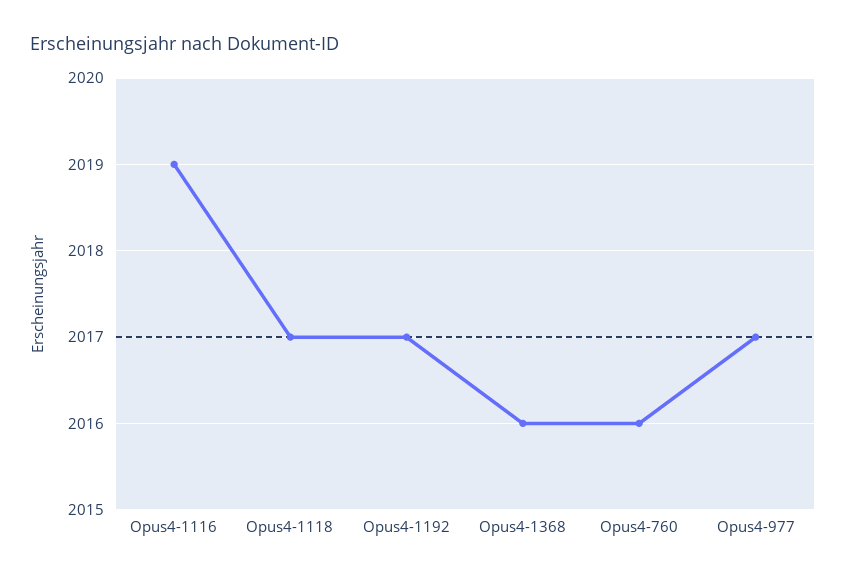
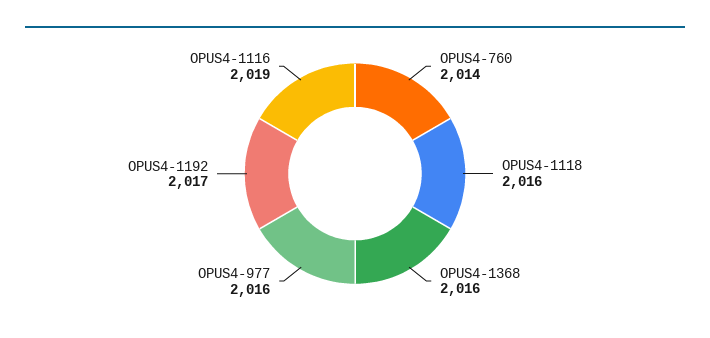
  {
    "Opus4-1116": 2019,
-   "Opus4-1118": 2017,
+   "Opus4-1118": 2016,
    "Opus4-1192": 2017,
    "Opus4-1368": 2016,
-   "Opus4-760": 2016,
+   "Opus4-760": 2014,
-   "Opus4-977": 2017
+   "Opus4-977": 2016
  }

